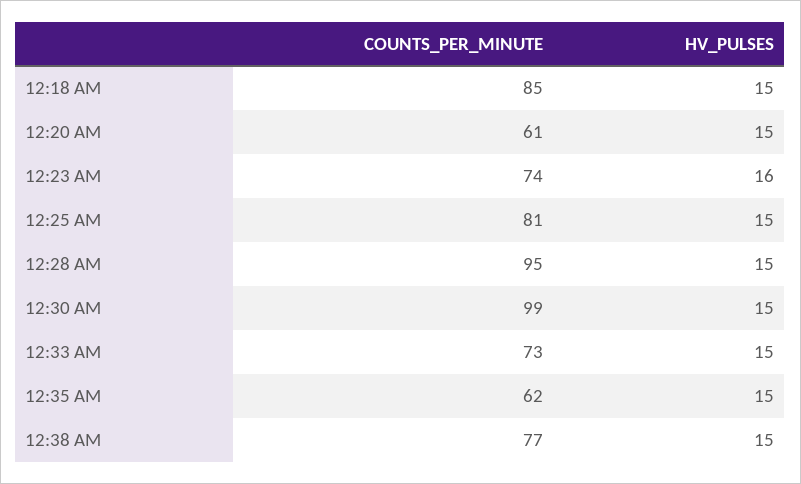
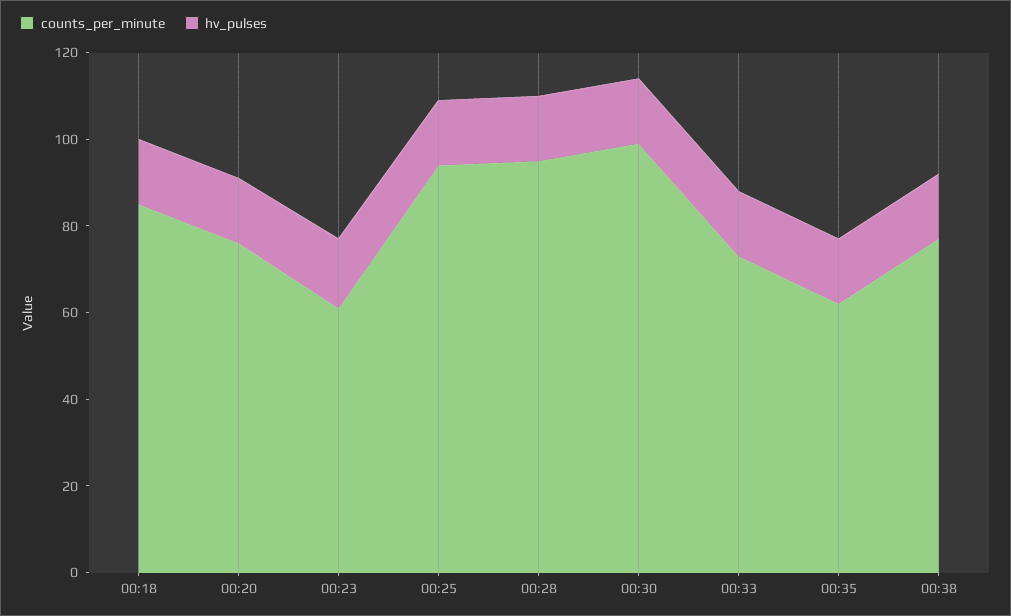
  {
    "COUNTS_PER_MINUTE": {
      "12:18 AM": 85,
-     "12:20 AM": 61,
+     "12:20 AM": 75,
-     "12:23 AM": 74,
+     "12:23 AM": 60,
-     "12:25 AM": 81,
+     "12:25 AM": 95,
      "12:28 AM": 95,
      "12:30 AM": 99,
      "12:33 AM": 73,
      "12:35 AM": 62,
      "12:38 AM": 77
    },
    "HV_PULSES": {
      "12:18 AM": 15,
      "12:20 AM": 15,
      "12:23 AM": 16,
      "12:25 AM": 15,
      "12:28 AM": 15,
      "12:30 AM": 15,
      "12:33 AM": 15,
      "12:35 AM": 15,
      "12:38 AM": 15
    }
  }

